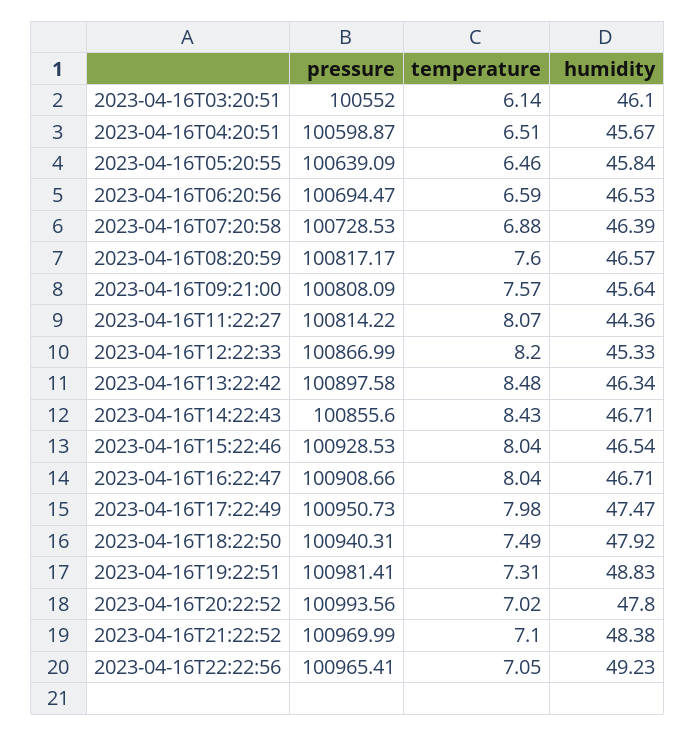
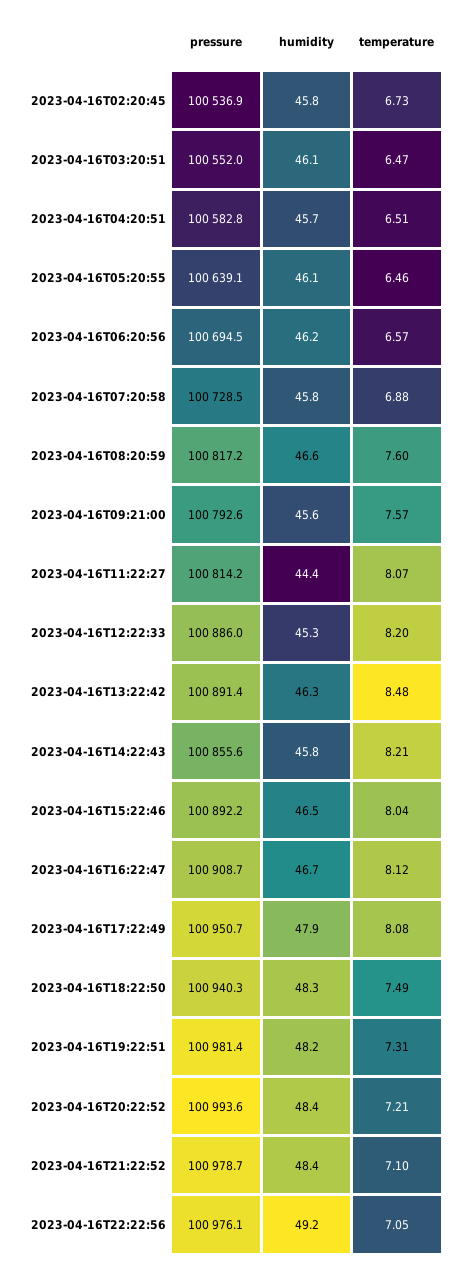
  {
    "pressure": {
      "2023-04-16T03:20:51": 100552,
-     "2023-04-16T04:20:51": 100598.87,
+     "2023-04-16T04:20:51": 100582.8,
      "2023-04-16T05:20:55": 100639.09,
      "2023-04-16T06:20:56": 100694.47,
      "2023-04-16T07:20:58": 100728.53,
      "2023-04-16T08:20:59": 100817.17,
-     "2023-04-16T09:21:00": 100808.09,
+     "2023-04-16T09:21:00": 100792.6,
      "2023-04-16T11:22:27": 100814.22,
-     "2023-04-16T12:22:33": 100866.99,
+     "2023-04-16T12:22:33": 100886,
-     "2023-04-16T13:22:42": 100897.58,
+     "2023-04-16T13:22:42": 100891.4,
      "2023-04-16T14:22:43": 100855.6,
-     "2023-04-16T15:22:46": 100928.53,
+     "2023-04-16T15:22:46": 100892.2,
      "2023-04-16T16:22:47": 100908.66,
      "2023-04-16T17:22:49": 100950.73,
      "2023-04-16T18:22:50": 100940.31,
      "2023-04-16T19:22:51": 100981.41,
      "2023-04-16T20:22:52": 100993.56,
-     "2023-04-16T21:22:52": 100969.99,
+     "2023-04-16T21:22:52": 100978.7,
-     "2023-04-16T22:22:56": 100965.41
+     "2023-04-16T22:22:56": 100976.1,
+     "2023-04-16T02:20:45": 100536.9
    },
    "temperature": {
-     "2023-04-16T03:20:51": 6.14,
+     "2023-04-16T03:20:51": 6.47,
      "2023-04-16T04:20:51": 6.51,
      "2023-04-16T05:20:55": 6.46,
-     "2023-04-16T06:20:56": 6.59,
+     "2023-04-16T06:20:56": 6.57,
      "2023-04-16T07:20:58": 6.88,
      "2023-04-16T08:20:59": 7.6,
      "2023-04-16T09:21:00": 7.57,
      "2023-04-16T11:22:27": 8.07,
      "2023-04-16T12:22:33": 8.2,
      "2023-04-16T13:22:42": 8.48,
-     "2023-04-16T14:22:43": 8.43,
+     "2023-04-16T14:22:43": 8.21,
      "2023-04-16T15:22:46": 8.04,
-     "2023-04-16T16:22:47": 8.04,
+     "2023-04-16T16:22:47": 8.12,
-     "2023-04-16T17:22:49": 7.98,
+     "2023-04-16T17:22:49": 8.08,
      "2023-04-16T18:22:50": 7.49,
      "2023-04-16T19:22:51": 7.31,
-     "2023-04-16T20:22:52": 7.02,
+     "2023-04-16T20:22:52": 7.21,
      "2023-04-16T21:22:52": 7.1,
-     "2023-04-16T22:22:56": 7.05
+     "2023-04-16T22:22:56": 7.05,
+     "2023-04-16T02:20:45": 6.73
    },
    "humidity": {
      "2023-04-16T03:20:51": 46.1,
      "2023-04-16T04:20:51": 45.67,
-     "2023-04-16T05:20:55": 45.84,
+     "2023-04-16T05:20:55": 46.1,
-     "2023-04-16T06:20:56": 46.53,
+     "2023-04-16T06:20:56": 46.2,
-     "2023-04-16T07:20:58": 46.39,
+     "2023-04-16T07:20:58": 45.8,
      "2023-04-16T08:20:59": 46.57,
      "2023-04-16T09:21:00": 45.64,
      "2023-04-16T11:22:27": 44.36,
      "2023-04-16T12:22:33": 45.33,
      "2023-04-16T13:22:42": 46.34,
-     "2023-04-16T14:22:43": 46.71,
+     "2023-04-16T14:22:43": 45.8,
      "2023-04-16T15:22:46": 46.54,
      "2023-04-16T16:22:47": 46.71,
-     "2023-04-16T17:22:49": 47.47,
+     "2023-04-16T17:22:49": 47.9,
-     "2023-04-16T18:22:50": 47.92,
+     "2023-04-16T18:22:50": 48.3,
-     "2023-04-16T19:22:51": 48.83,
+     "2023-04-16T19:22:51": 48.2,
-     "2023-04-16T20:22:52": 47.8,
+     "2023-04-16T20:22:52": 48.4,
      "2023-04-16T21:22:52": 48.38,
-     "2023-04-16T22:22:56": 49.23
+     "2023-04-16T22:22:56": 49.23,
+     "2023-04-16T02:20:45": 45.8
    }
  }

